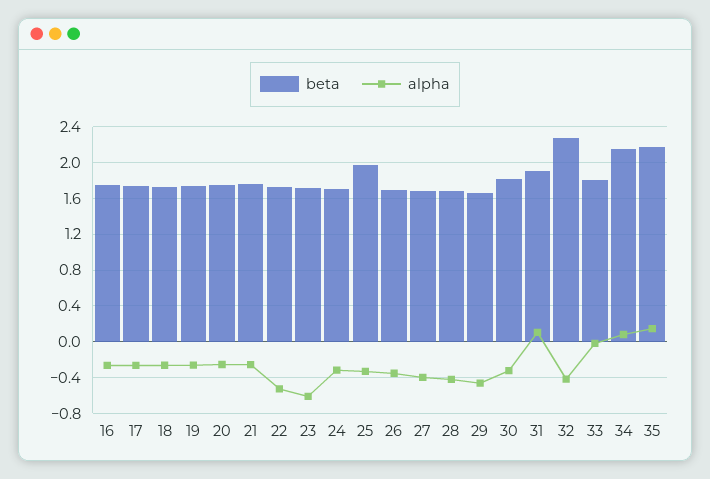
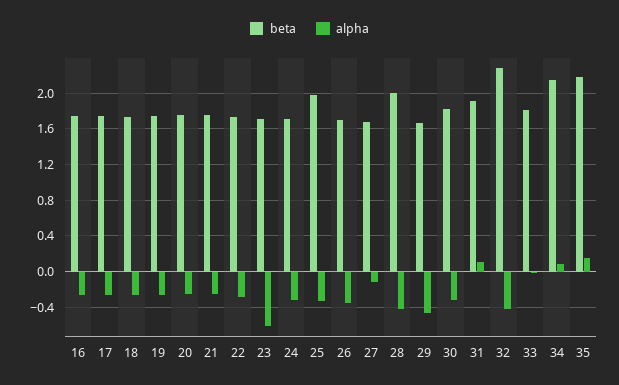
  {
    "beta": {
      "16": 1.7,
      "17": 1.7,
      "18": 1.7,
      "19": 1.7,
      "20": 1.8,
      "21": 1.8,
      "22": 1.7,
      "23": 1.7,
      "24": 1.7,
      "25": 2,
      "26": 1.7,
      "27": 1.7,
-     "28": 1.7,
+     "28": 2,
      "29": 1.7,
      "30": 1.8,
      "31": 1.9,
      "32": 2.3,
      "33": 1.8,
      "34": 2.1,
      "35": 2.2
    },
    "alpha": {
      "16": -0.3,
      "17": -0.3,
      "18": -0.3,
      "19": -0.3,
      "20": -0.3,
      "21": -0.3,
-     "22": -0.5,
+     "22": -0.3,
      "23": -0.6,
      "24": -0.3,
      "25": -0.3,
      "26": -0.4,
-     "27": -0.4,
+     "27": -0.1,
      "28": -0.4,
      "29": -0.5,
      "30": -0.3,
      "31": 0.1,
      "32": -0.4,
      "33": 0,
      "34": 0.1,
      "35": 0.1
    }
  }

